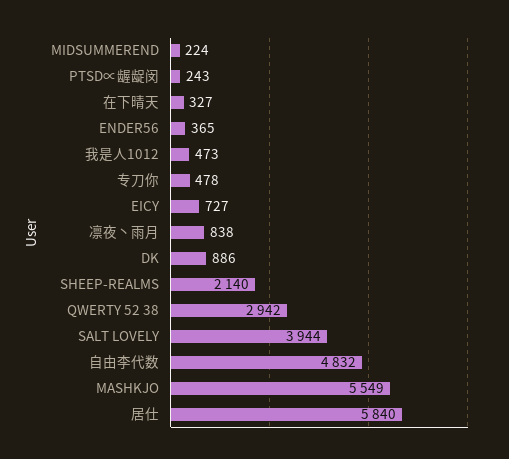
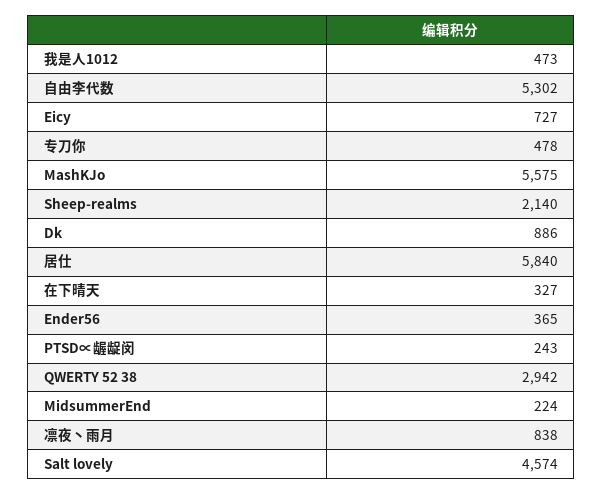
  {
    "MIDSUMMEREND": 224,
    "PTSD∝龌龊闵": 243,
    "在下晴天": 327,
    "ENDER56": 365,
    "我是人1012": 473,
    "专刀你": 478,
    "EICY": 727,
    "凛夜丶雨月": 838,
    "DK": 886,
    "SHEEP-REALMS": 2140,
    "QWERTY 52 38": 2942,
-   "SALT LOVELY": 3944,
+   "SALT LOVELY": 4574,
-   "自由李代数": 4832,
+   "自由李代数": 5302,
-   "MASHKJO": 5549,
+   "MASHKJO": 5575,
    "居仕": 5840
  }

